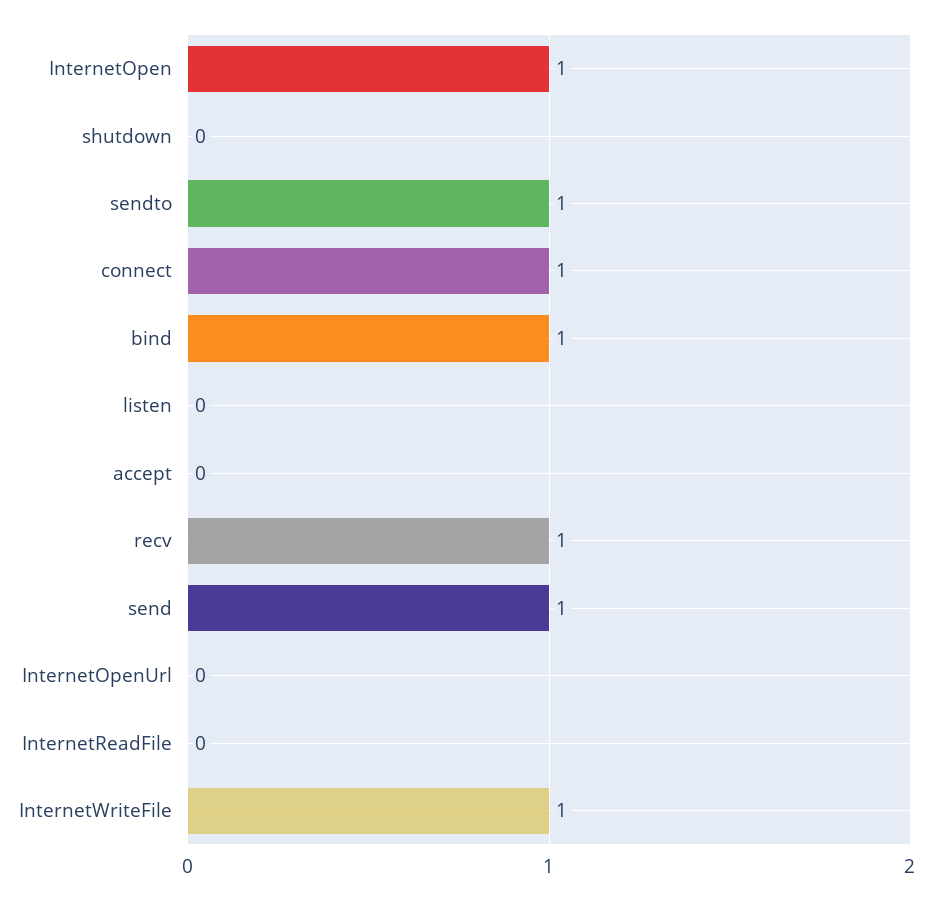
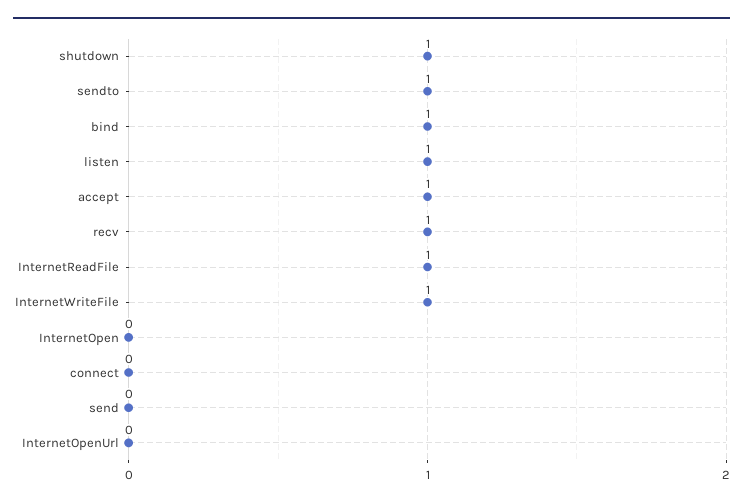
  {
-   "InternetOpen": 1,
+   "InternetOpen": 0,
-   "shutdown": 0,
+   "shutdown": 1,
    "sendto": 1,
-   "connect": 1,
+   "connect": 0,
    "bind": 1,
-   "listen": 0,
+   "listen": 1,
-   "accept": 0,
+   "accept": 1,
    "recv": 1,
-   "send": 1,
+   "send": 0,
    "InternetOpenUrl": 0,
-   "InternetReadFile": 0,
+   "InternetReadFile": 1,
    "InternetWriteFile": 1
  }

